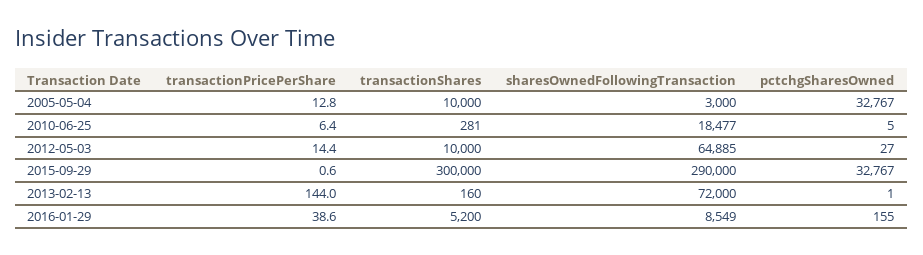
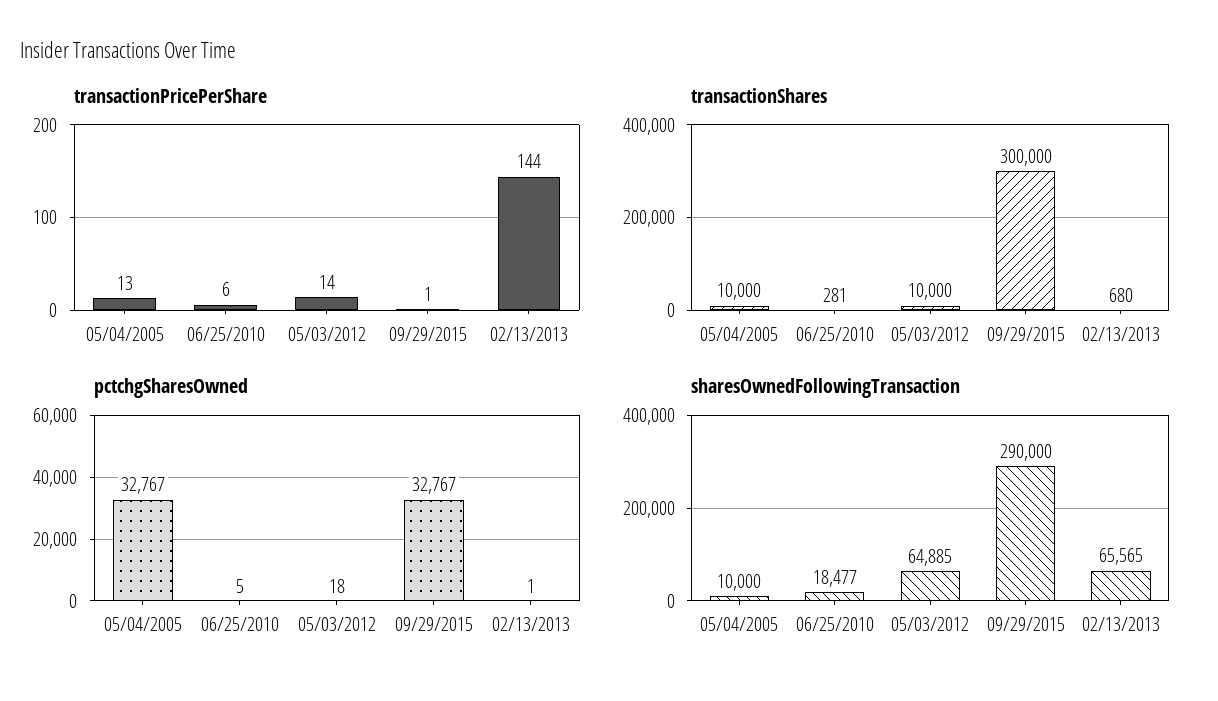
  {
    "transactionPricePerShare": {
      "2005-05-04": 12.8,
      "2010-06-25": 6.4,
      "2012-05-03": 14.4,
      "2015-09-29": 0.6,
-     "2013-02-13": 144,
+     "2013-02-13": 144
-     "2016-01-29": 38.6
    },
    "transactionShares": {
      "2005-05-04": 10000,
      "2010-06-25": 281,
      "2012-05-03": 10000,
      "2015-09-29": 300000,
-     "2013-02-13": 160,
+     "2013-02-13": 680
-     "2016-01-29": 5200
    },
    "sharesOwnedFollowingTransaction": {
-     "2005-05-04": 3000,
+     "2005-05-04": 10000,
      "2010-06-25": 18477,
      "2012-05-03": 64885,
      "2015-09-29": 290000,
-     "2013-02-13": 72000,
+     "2013-02-13": 65565
-     "2016-01-29": 8549
    },
    "pctchgSharesOwned": {
      "2005-05-04": 32767,
      "2010-06-25": 5,
-     "2012-05-03": 27,
+     "2012-05-03": 18,
      "2015-09-29": 32767,
-     "2013-02-13": 1,
+     "2013-02-13": 1
-     "2016-01-29": 155
    }
  }

